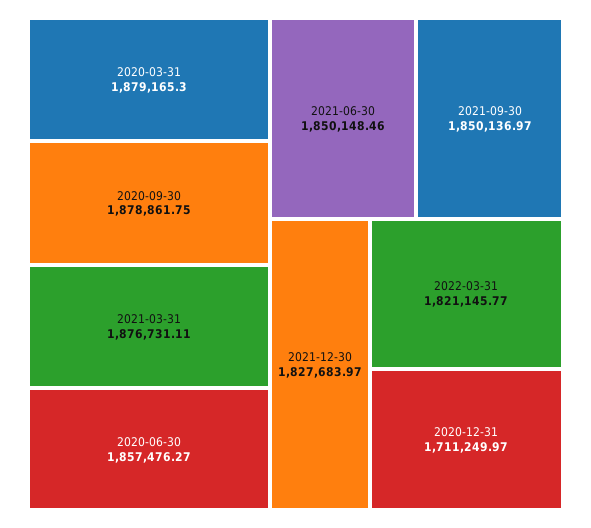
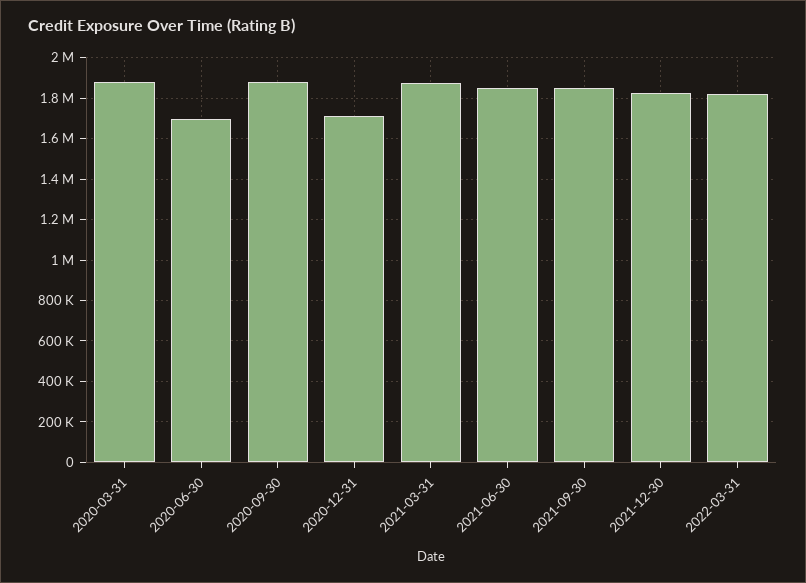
  {
    "2020-03-31": 1879165.3,
    "2020-09-30": 1878861.75,
    "2021-03-31": 1876731.11,
-   "2020-06-30": 1857476.27,
+   "2020-06-30": 1700000,
    "2021-06-30": 1850148.46,
    "2021-09-30": 1850136.97,
    "2021-12-30": 1827683.97,
    "2022-03-31": 1821145.77,
    "2020-12-31": 1711249.97
  }

